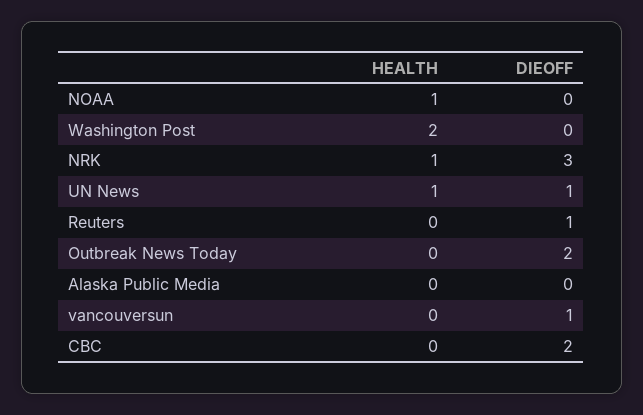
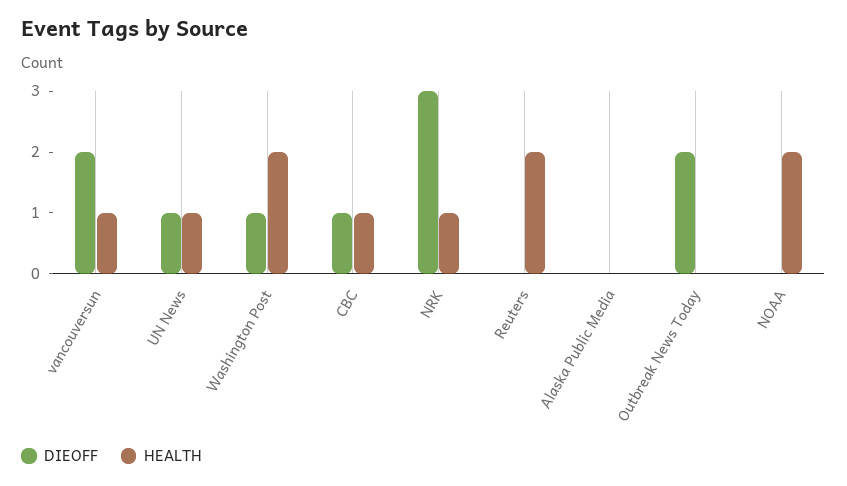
  {
    "HEALTH": {
-     "NOAA": 1,
+     "NOAA": 2,
      "Washington Post": 2,
      "NRK": 1,
      "UN News": 1,
-     "Reuters": 0,
+     "Reuters": 2,
      "Outbreak News Today": 0,
      "Alaska Public Media": 0,
-     "vancouversun": 0,
+     "vancouversun": 1,
-     "CBC": 0
+     "CBC": 1
    },
    "DIEOFF": {
      "NOAA": 0,
-     "Washington Post": 0,
+     "Washington Post": 1,
      "NRK": 3,
      "UN News": 1,
-     "Reuters": 1,
+     "Reuters": 0,
      "Outbreak News Today": 2,
      "Alaska Public Media": 0,
-     "vancouversun": 1,
+     "vancouversun": 2,
-     "CBC": 2
+     "CBC": 1
    }
  }

